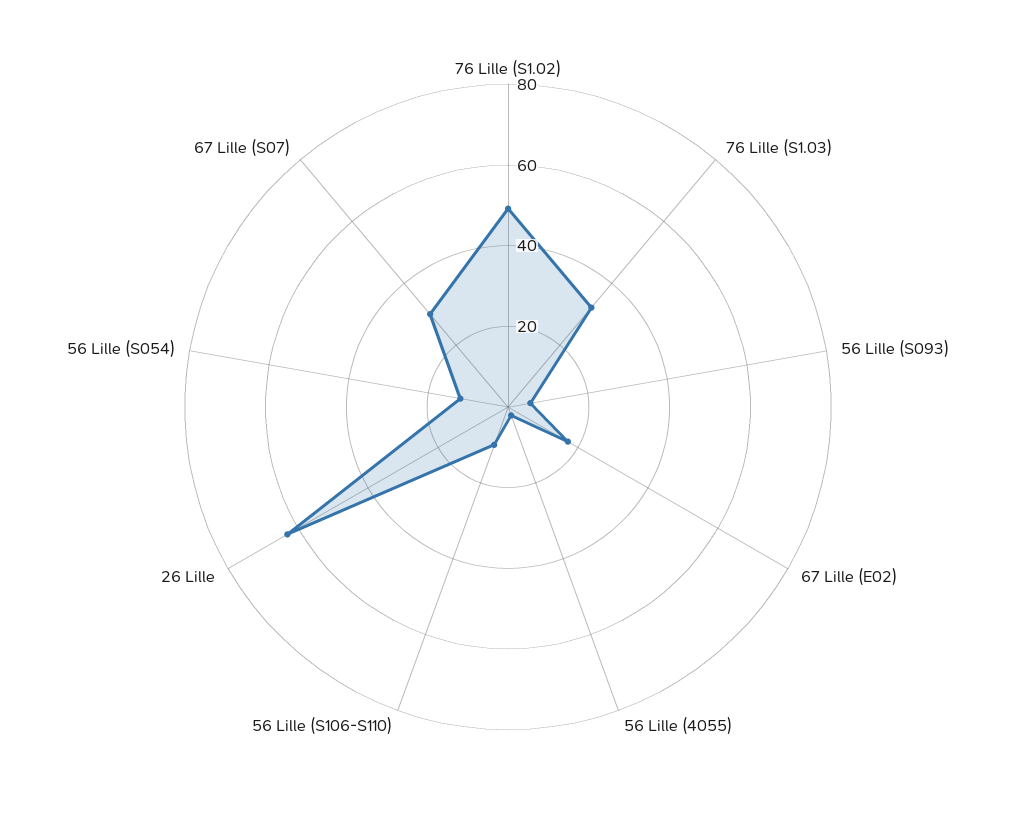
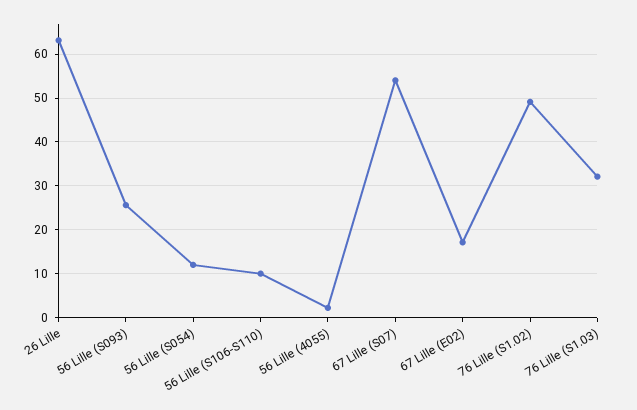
  {
    "76 Lille (S1.02)": 50,
    "76 Lille (S1.03)": 32,
-   "56 Lille (S093)": 5,
+   "56 Lille (S093)": 26,
    "67 Lille (E02)": 18,
    "56 Lille (4055)": 2,
    "56 Lille (S106-S110)": 10,
    "26 Lille": 64,
    "56 Lille (S054)": 12,
-   "67 Lille (S07)": 30
+   "67 Lille (S07)": 54
  }

